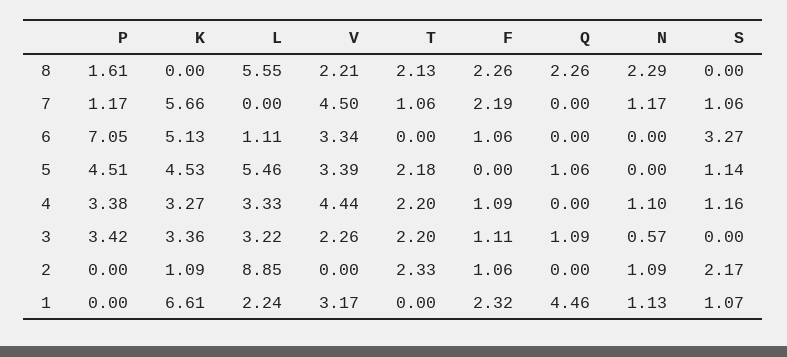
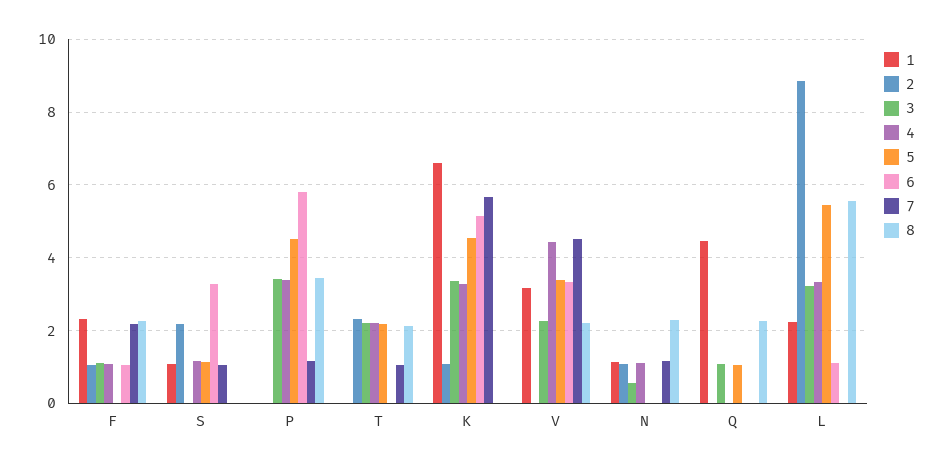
  {
    "8": {
-     "P": 1.61,
+     "P": 3.4,
      "K": 0,
      "L": 5.55,
      "V": 2.21,
      "T": 2.13,
      "F": 2.26,
      "Q": 2.26,
      "N": 2.29,
      "S": 0
    },
    "7": {
      "P": 1.17,
      "K": 5.66,
      "L": 0,
      "V": 4.5,
      "T": 1.06,
      "F": 2.19,
      "Q": 0,
      "N": 1.17,
      "S": 1.06
    },
    "6": {
-     "P": 7.05,
+     "P": 5.8,
      "K": 5.13,
      "L": 1.11,
      "V": 3.34,
      "T": 0,
      "F": 1.06,
      "Q": 0,
      "N": 0,
      "S": 3.27
    },
    "5": {
      "P": 4.51,
      "K": 4.53,
      "L": 5.46,
      "V": 3.39,
      "T": 2.18,
      "F": 0,
      "Q": 1.06,
      "N": 0,
      "S": 1.14
    },
    "4": {
      "P": 3.38,
      "K": 3.27,
      "L": 3.33,
      "V": 4.44,
      "T": 2.2,
      "F": 1.09,
      "Q": 0,
      "N": 1.1,
      "S": 1.16
    },
    "3": {
      "P": 3.42,
      "K": 3.36,
      "L": 3.22,
      "V": 2.26,
      "T": 2.2,
      "F": 1.11,
      "Q": 1.09,
      "N": 0.57,
      "S": 0
    },
    "2": {
      "P": 0,
      "K": 1.09,
      "L": 8.85,
      "V": 0,
      "T": 2.33,
      "F": 1.06,
      "Q": 0,
      "N": 1.09,
      "S": 2.17
    },
    "1": {
      "P": 0,
      "K": 6.61,
      "L": 2.24,
      "V": 3.17,
      "T": 0,
      "F": 2.32,
      "Q": 4.46,
      "N": 1.13,
      "S": 1.07
    }
  }

